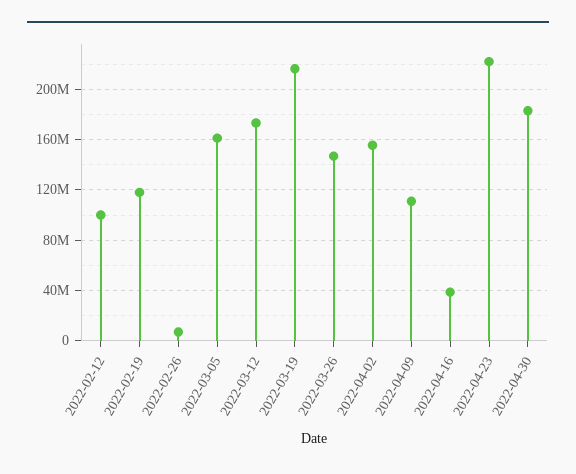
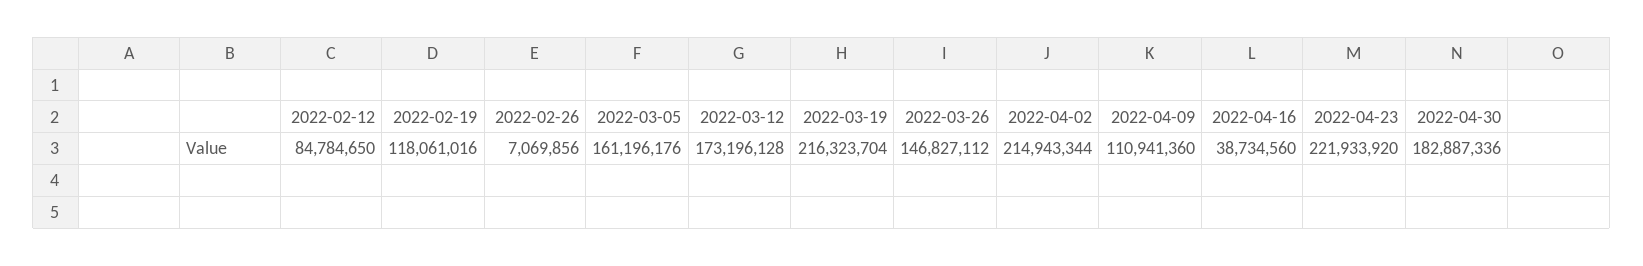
  {
-   "2022-02-12": 100000000,
+   "2022-02-12": 84784650,
    "2022-02-19": 118061016,
    "2022-02-26": 7069856,
    "2022-03-05": 161196176,
    "2022-03-12": 173196128,
    "2022-03-19": 216323704,
    "2022-03-26": 146827112,
-   "2022-04-02": 155000000,
+   "2022-04-02": 214943344,
    "2022-04-09": 110941360,
    "2022-04-16": 38734560,
    "2022-04-23": 221933920,
    "2022-04-30": 182887336
  }

